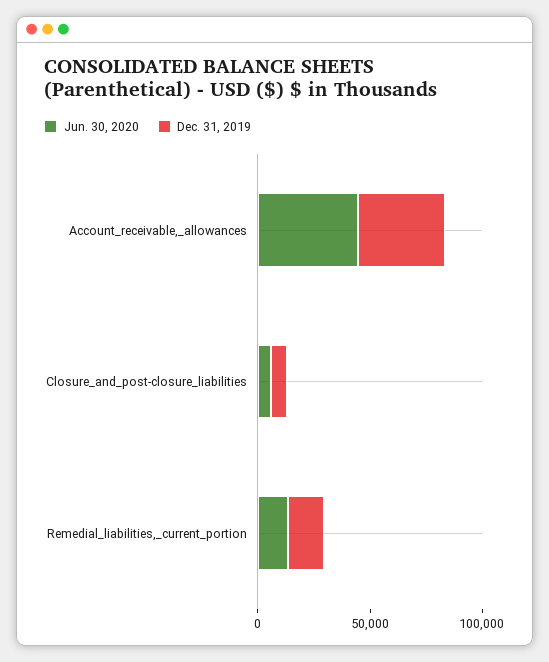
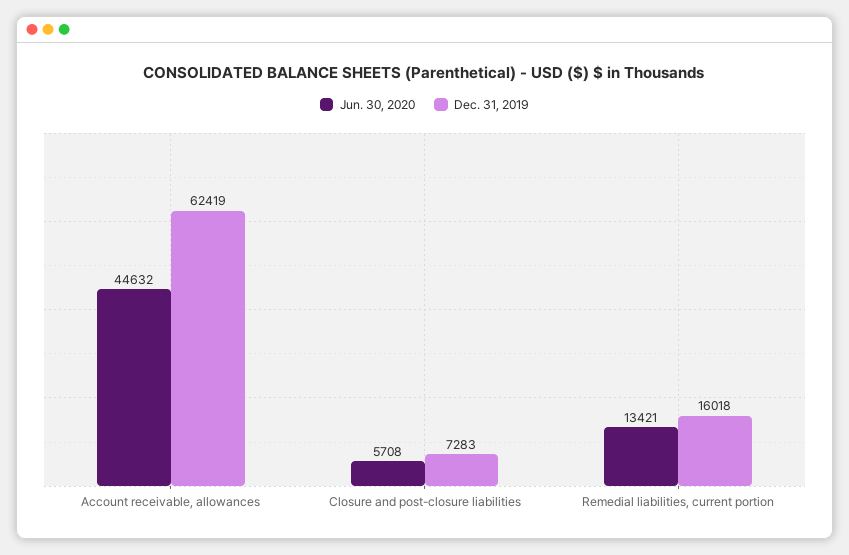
  {
    "Jun. 30, 2020": {
      "Account_receivable,_allowances": 44632,
      "Closure_and_post-closure_liabilities": 5708,
      "Remedial_liabilities,_current_portion": 13421
    },
    "Dec. 31, 2019": {
-     "Account_receivable,_allowances": 40000,
+     "Account_receivable,_allowances": 62419,
      "Closure_and_post-closure_liabilities": 7283,
      "Remedial_liabilities,_current_portion": 16018
    }
  }

